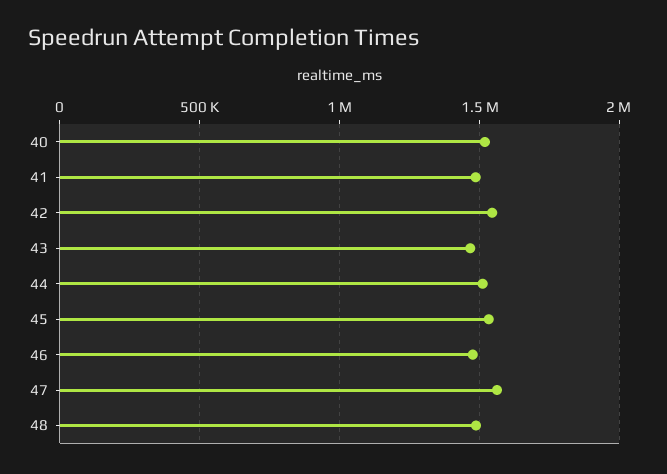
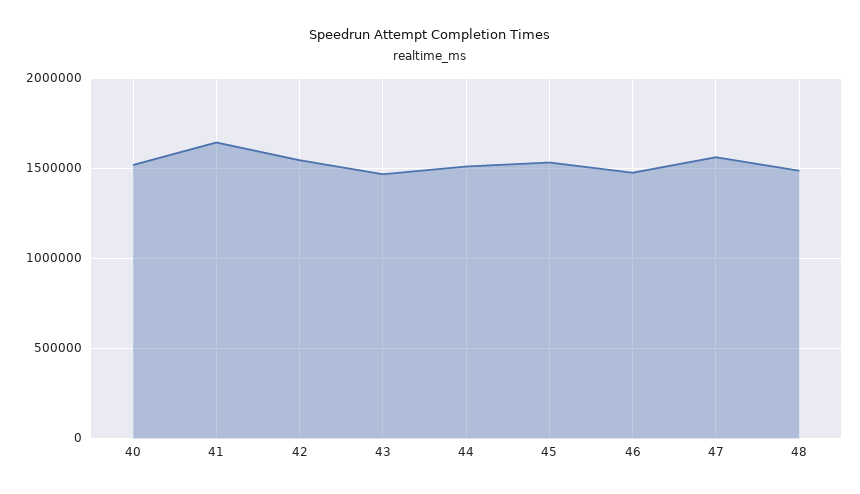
  {
    "40": 1500000,
-   "41": 1500000,
+   "41": 1650000,
    "42": 1550000,
    "43": 1450000,
    "44": 1500000,
    "45": 1550000,
    "46": 1500000,
    "47": 1550000,
    "48": 1500000
  }

